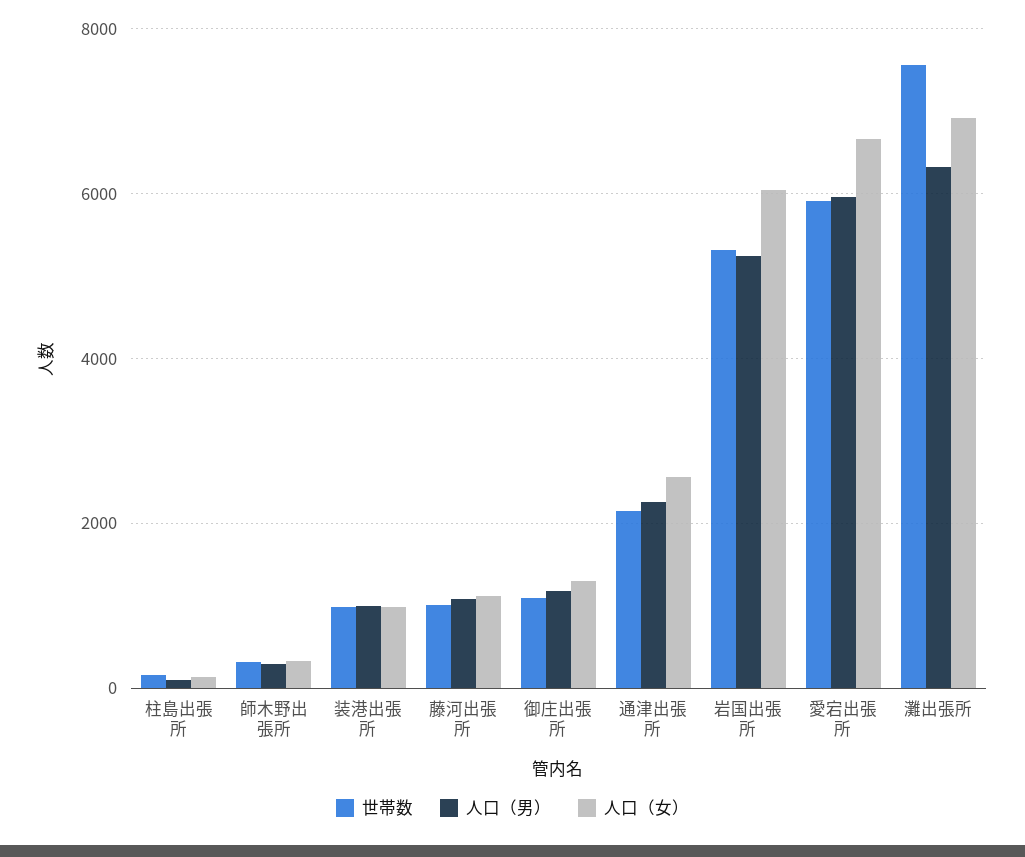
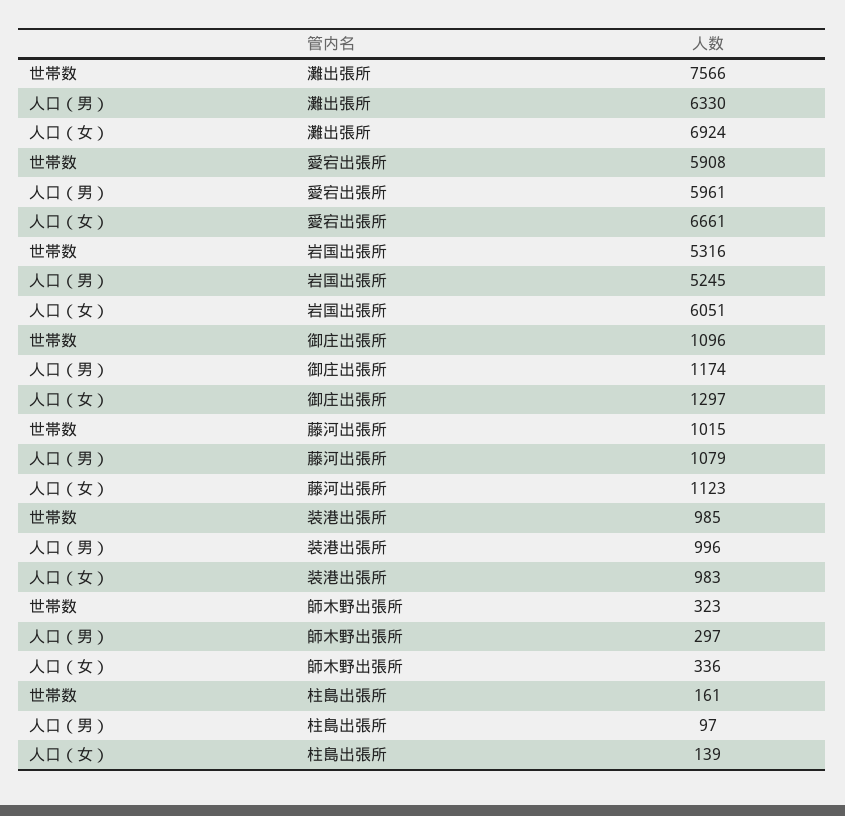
  {
    "世帯数": {
      "柱島出張所": 161,
      "師木野出張所": 323,
      "装港出張所": 985,
      "藤河出張所": 1015,
      "御庄出張所": 1096,
-     "通津出張所": 2200,
      "岩国出張所": 5316,
      "愛宕出張所": 5908,
      "灘出張所": 7566
    },
    "人口（男）": {
      "柱島出張所": 97,
      "師木野出張所": 297,
      "装港出張所": 996,
      "藤河出張所": 1079,
      "御庄出張所": 1174,
-     "通津出張所": 2200,
      "岩国出張所": 5245,
      "愛宕出張所": 5961,
      "灘出張所": 6330
    },
    "人口（女）": {
      "柱島出張所": 139,
      "師木野出張所": 336,
      "装港出張所": 983,
      "藤河出張所": 1123,
      "御庄出張所": 1297,
-     "通津出張所": 2600,
      "岩国出張所": 6051,
      "愛宕出張所": 6661,
      "灘出張所": 6924
    }
  }

